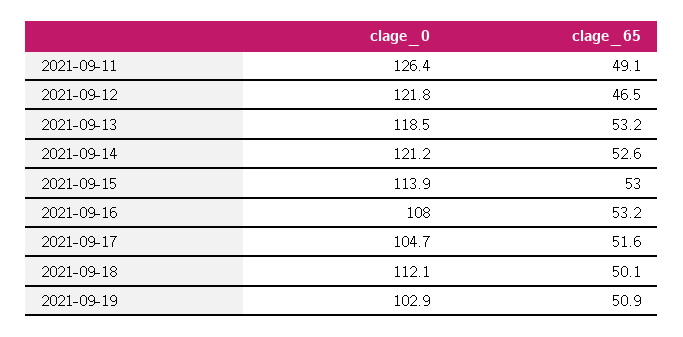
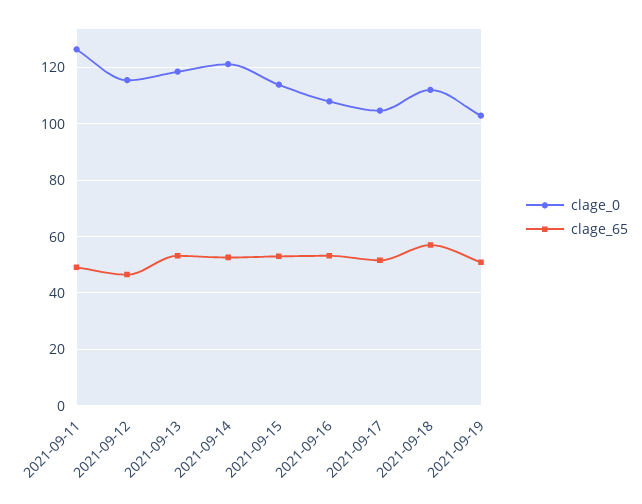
  {
    "clage_0": {
      "2021-09-11": 126.4,
-     "2021-09-12": 121.8,
+     "2021-09-12": 115,
      "2021-09-13": 118.5,
      "2021-09-14": 121.2,
      "2021-09-15": 113.9,
      "2021-09-16": 108,
      "2021-09-17": 104.7,
      "2021-09-18": 112.1,
      "2021-09-19": 102.9
    },
    "clage_65": {
      "2021-09-11": 49.1,
      "2021-09-12": 46.5,
      "2021-09-13": 53.2,
      "2021-09-14": 52.6,
      "2021-09-15": 53,
      "2021-09-16": 53.2,
      "2021-09-17": 51.6,
-     "2021-09-18": 50.1,
+     "2021-09-18": 57.5,
      "2021-09-19": 50.9
    }
  }

